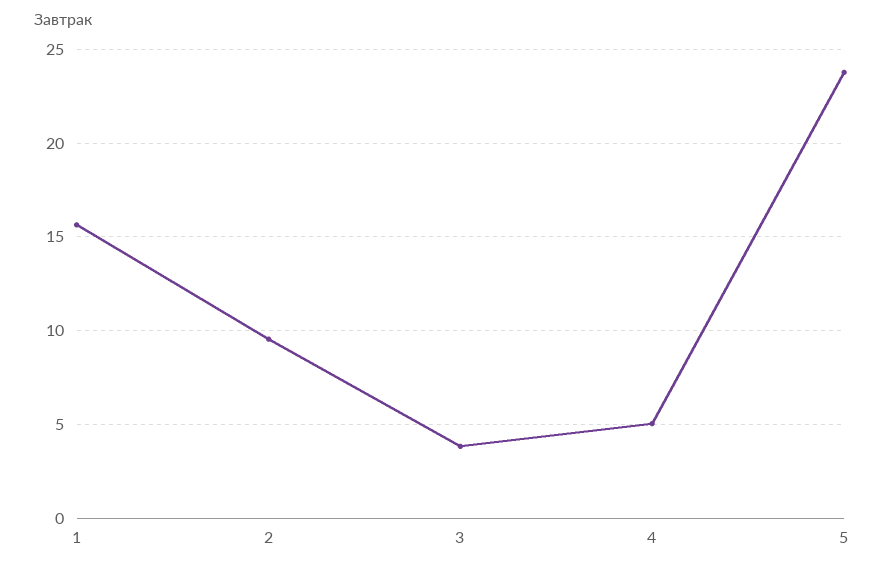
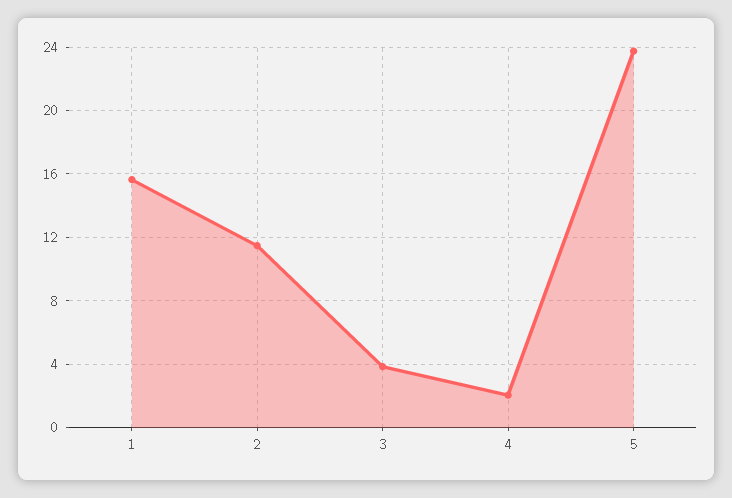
  {
    "1": 15.5,
-   "2": 9.5,
+   "2": 11.5,
    "3": 4,
-   "4": 5,
+   "4": 2,
    "5": 24
  }

